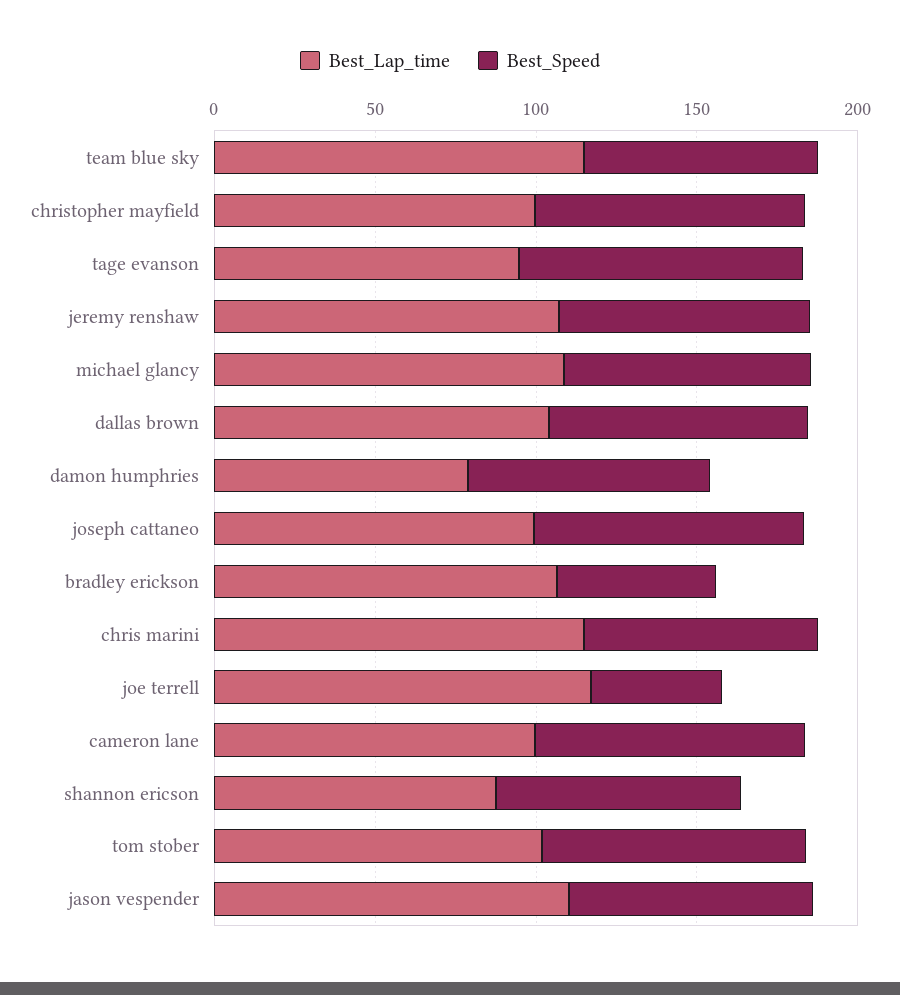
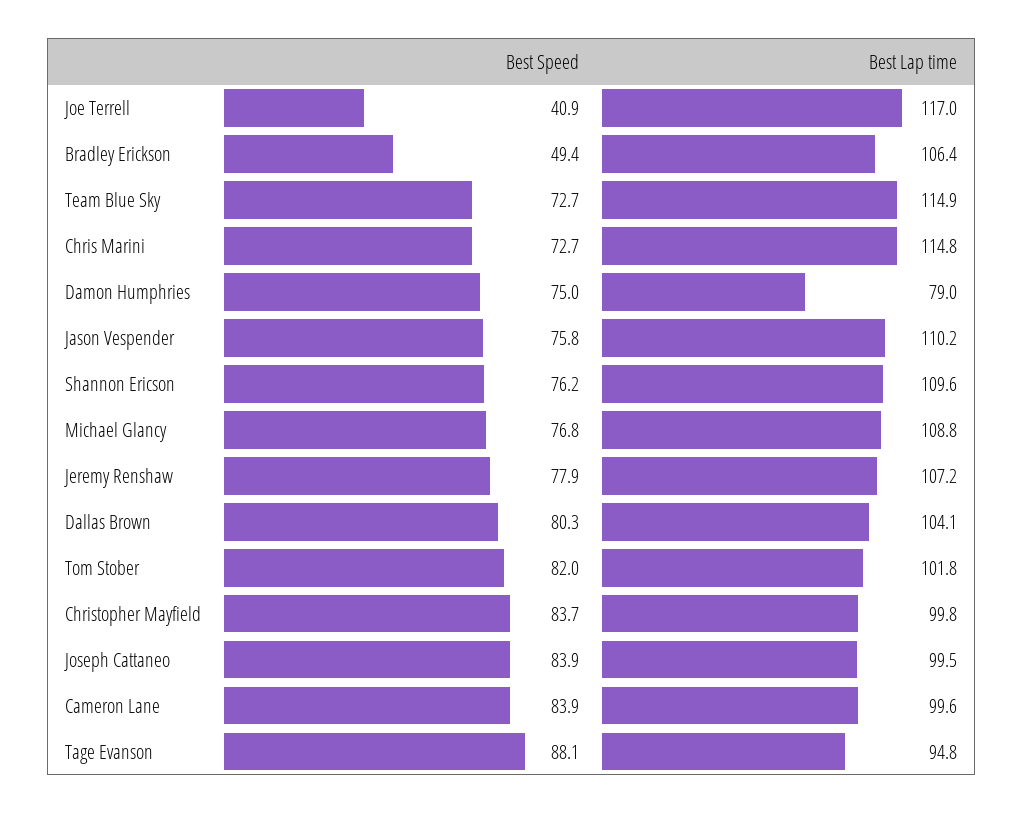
  {
    "Best_Lap_time": {
      "team blue sky": 114.9,
      "christopher mayfield": 99.8,
      "tage evanson": 94.8,
      "jeremy renshaw": 107.2,
      "michael glancy": 108.8,
      "dallas brown": 104.1,
      "damon humphries": 79,
      "joseph cattaneo": 99.5,
      "bradley erickson": 106.4,
      "chris marini": 114.8,
      "joe terrell": 117,
      "cameron lane": 99.6,
-     "shannon ericson": 90,
+     "shannon ericson": 109.6,
      "tom stober": 101.8,
      "jason vespender": 110.2
    },
    "Best_Speed": {
      "team blue sky": 72.7,
      "christopher mayfield": 83.7,
      "tage evanson": 88.1,
      "jeremy renshaw": 77.9,
      "michael glancy": 76.8,
      "dallas brown": 80.3,
      "damon humphries": 75,
      "joseph cattaneo": 83.9,
      "bradley erickson": 49.4,
      "chris marini": 72.7,
      "joe terrell": 40.9,
      "cameron lane": 83.9,
      "shannon ericson": 76.2,
      "tom stober": 82,
      "jason vespender": 75.8
    }
  }

